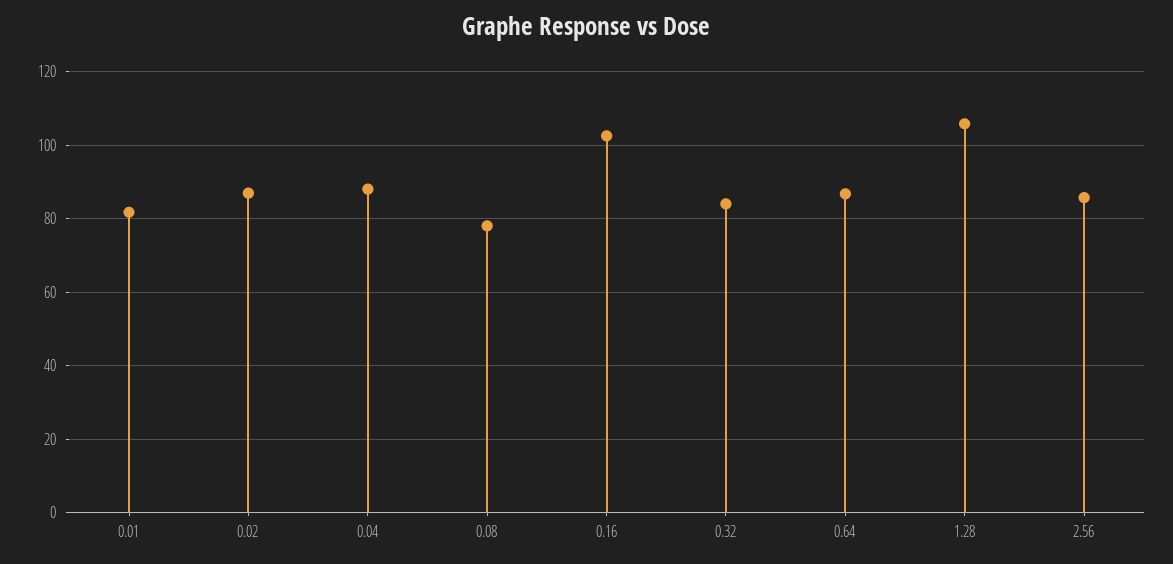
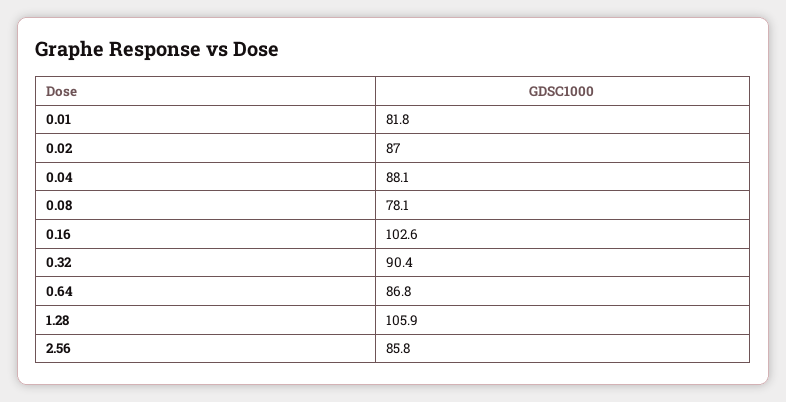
  {
    "0.01": 81.8,
    "0.02": 87,
    "0.04": 88.1,
    "0.08": 78.1,
    "0.16": 102.6,
-   "0.32": 84,
+   "0.32": 90.4,
    "0.64": 86.8,
    "1.28": 105.9,
    "2.56": 85.8
  }

